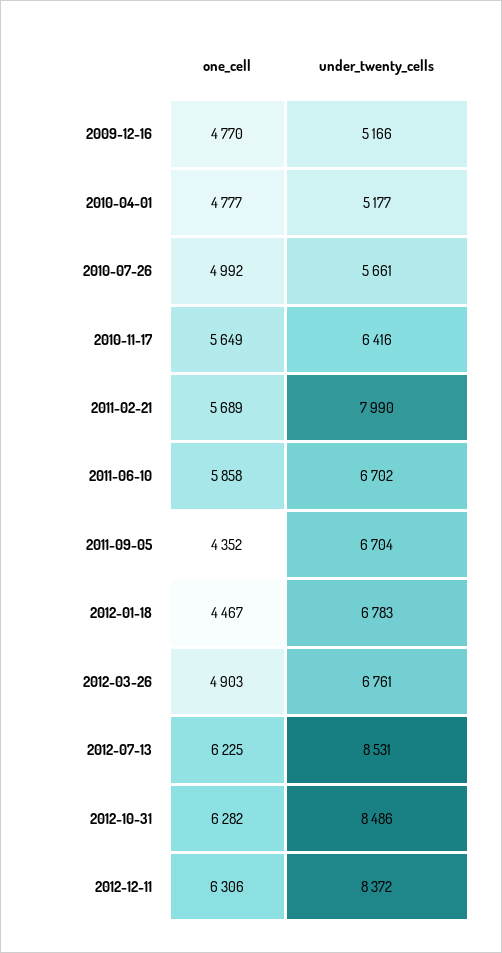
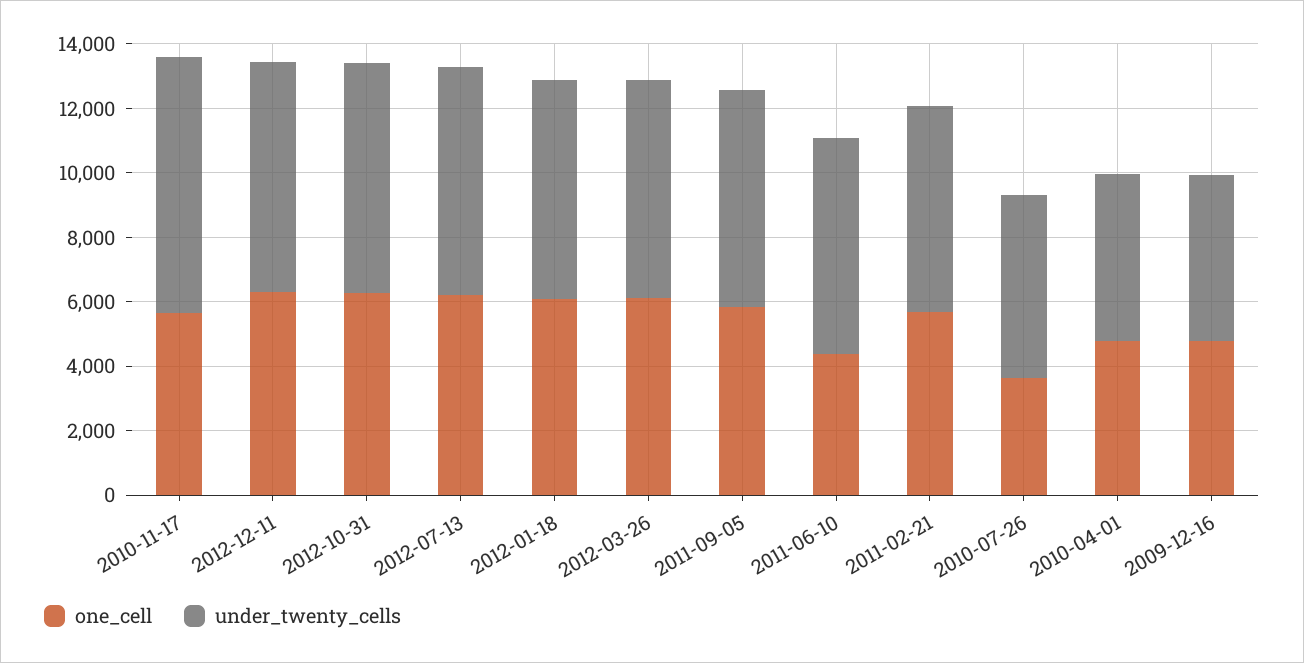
  {
    "one_cell": {
      "2009-12-16": 4770,
      "2010-04-01": 4777,
-     "2010-07-26": 4992,
+     "2010-07-26": 3500,
      "2010-11-17": 5649,
      "2011-02-21": 5689,
-     "2011-06-10": 5858,
+     "2011-06-10": 4500,
-     "2011-09-05": 4352,
+     "2011-09-05": 6000,
-     "2012-01-18": 4467,
+     "2012-01-18": 6000,
-     "2012-03-26": 4903,
+     "2012-03-26": 6000,
      "2012-07-13": 6225,
      "2012-10-31": 6282,
      "2012-12-11": 6306
    },
    "under_twenty_cells": {
      "2009-12-16": 5166,
      "2010-04-01": 5177,
      "2010-07-26": 5661,
-     "2010-11-17": 6416,
+     "2010-11-17": 8000,
-     "2011-02-21": 7990,
+     "2011-02-21": 6500,
      "2011-06-10": 6702,
      "2011-09-05": 6704,
      "2012-01-18": 6783,
      "2012-03-26": 6761,
-     "2012-07-13": 8531,
+     "2012-07-13": 7000,
-     "2012-10-31": 8486,
+     "2012-10-31": 7000,
-     "2012-12-11": 8372
+     "2012-12-11": 7000
    }
  }

